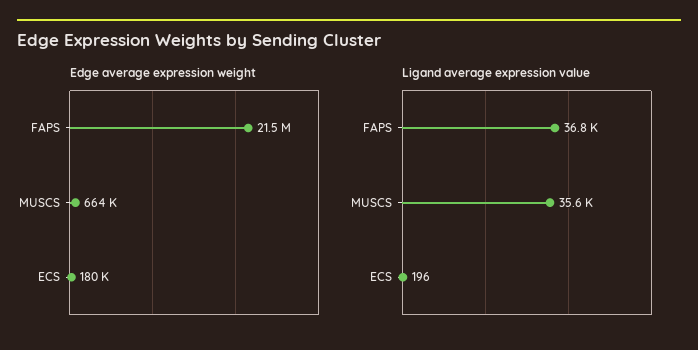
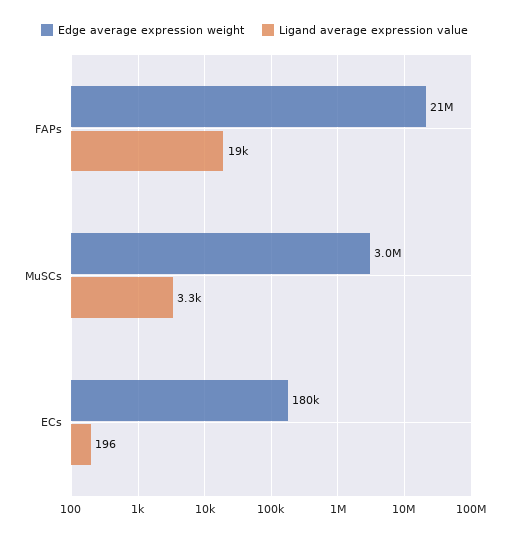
  {
    "Edge average expression weight": {
      "FAPS": 21500000,
-     "MUSCS": 664000,
+     "MUSCS": 3000000,
      "ECS": 180000
    },
    "Ligand average expression value": {
-     "FAPS": 36800,
+     "FAPS": 19000,
-     "MUSCS": 35600,
+     "MUSCS": 3300,
      "ECS": 196
    }
  }

